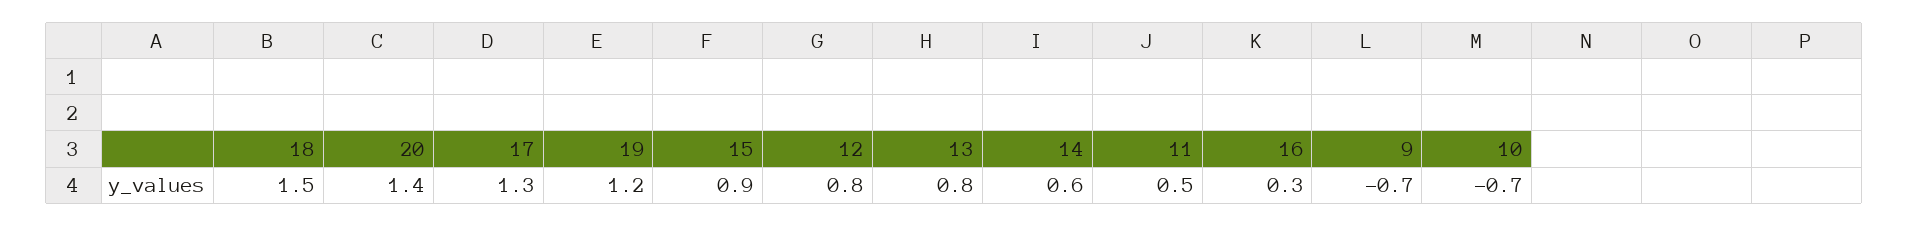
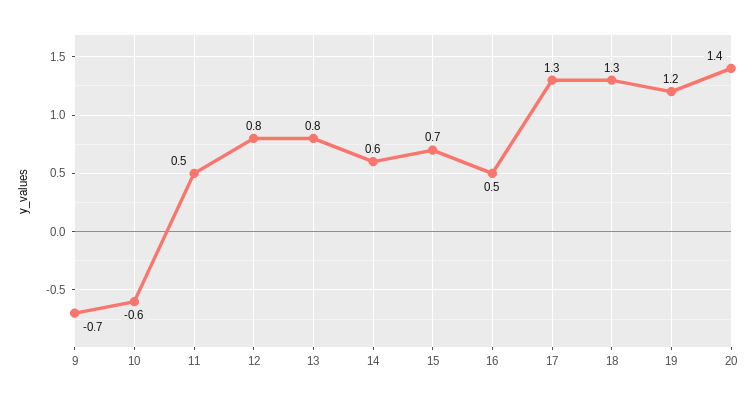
  {
-   "18": 1.5,
+   "18": 1.3,
    "20": 1.4,
    "17": 1.3,
    "19": 1.2,
-   "15": 0.9,
+   "15": 0.7,
    "12": 0.8,
    "13": 0.8,
    "14": 0.6,
    "11": 0.5,
-   "16": 0.3,
+   "16": 0.5,
    "9": -0.7,
-   "10": -0.7
+   "10": -0.6
  }

